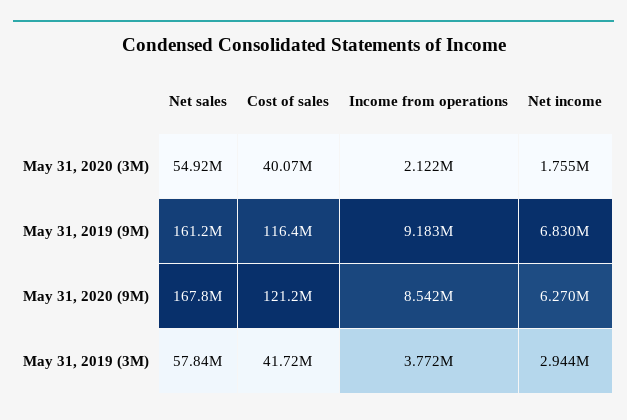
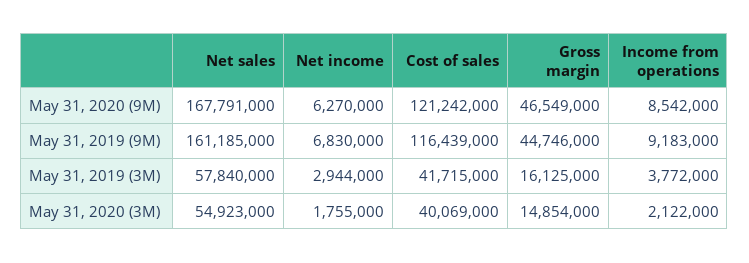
  {
    "Net sales": {
      "May 31, 2020 (3M)": 54923000,
      "May 31, 2019 (9M)": 161185000,
      "May 31, 2020 (9M)": 167791000,
      "May 31, 2019 (3M)": 57840000
    },
    "Cost of sales": {
      "May 31, 2020 (3M)": 40069000,
      "May 31, 2019 (9M)": 116439000,
      "May 31, 2020 (9M)": 121242000,
      "May 31, 2019 (3M)": 41715000
    },
    "Income from operations": {
      "May 31, 2020 (3M)": 2122000,
      "May 31, 2019 (9M)": 9183000,
      "May 31, 2020 (9M)": 8542000,
      "May 31, 2019 (3M)": 3772000
    },
    "Net income": {
      "May 31, 2020 (3M)": 1755000,
      "May 31, 2019 (9M)": 6830000,
      "May 31, 2020 (9M)": 6270000,
      "May 31, 2019 (3M)": 2944000
-   }
+   },
+   "Gross margin": {
+     "May 31, 2020 (9M)": 46549000,
+     "May 31, 2019 (9M)": 44746000,
+     "May 31, 2019 (3M)": 16125000,
+     "May 31, 2020 (3M)": 14854000
+   }
  }

